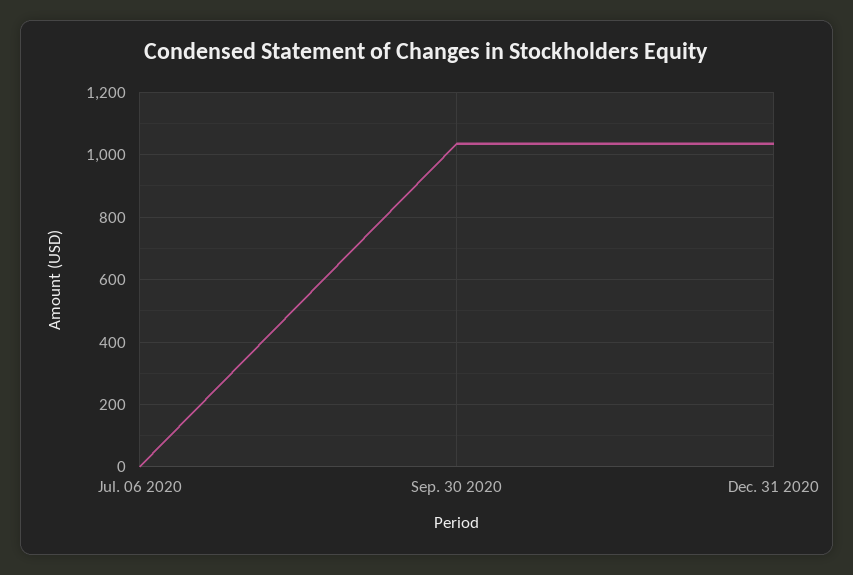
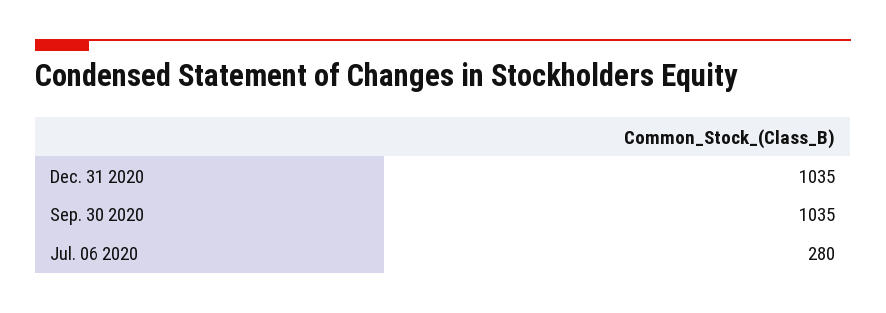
  {
-   "Jul. 06 2020": 0,
+   "Jul. 06 2020": 280,
    "Sep. 30 2020": 1035,
    "Dec. 31 2020": 1035
  }

